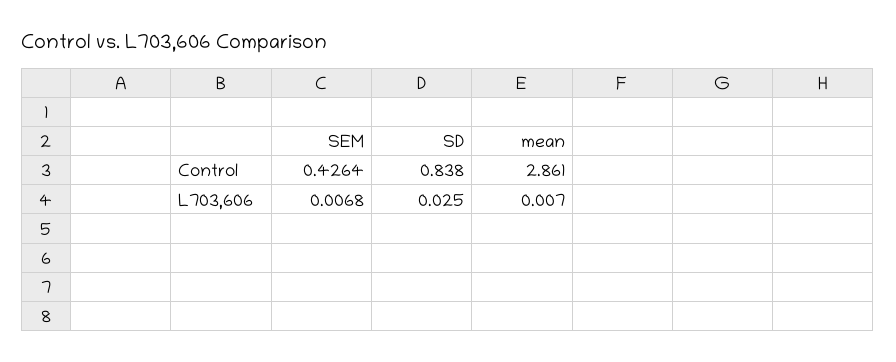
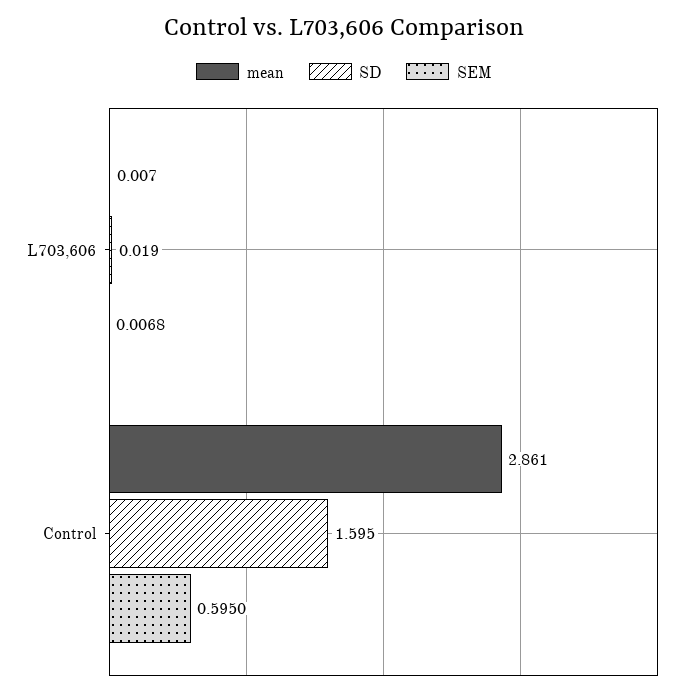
  {
    "SEM": {
-     "Control": 0.4264,
+     "Control": 0.595,
      "L703,606": 0.0068
    },
    "SD": {
-     "Control": 0.838,
+     "Control": 1.595,
-     "L703,606": 0.025
+     "L703,606": 0.019
    },
    "mean": {
      "Control": 2.861,
      "L703,606": 0.007
    }
  }

